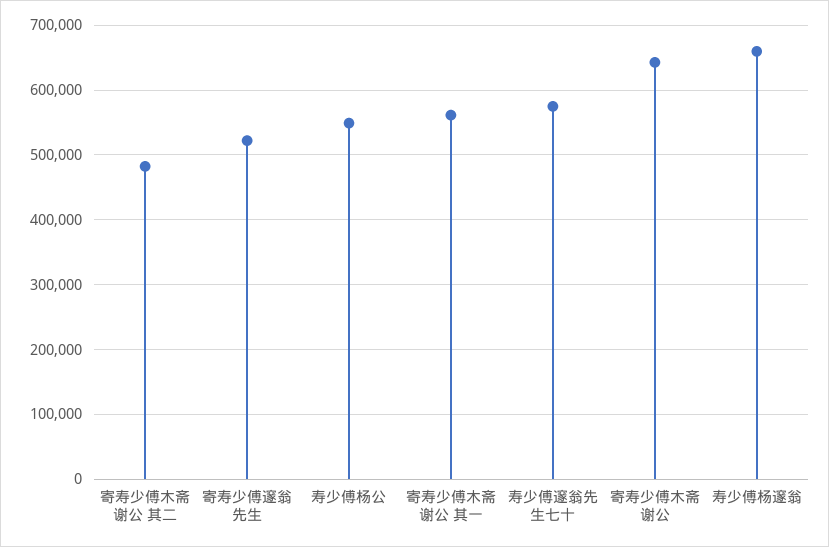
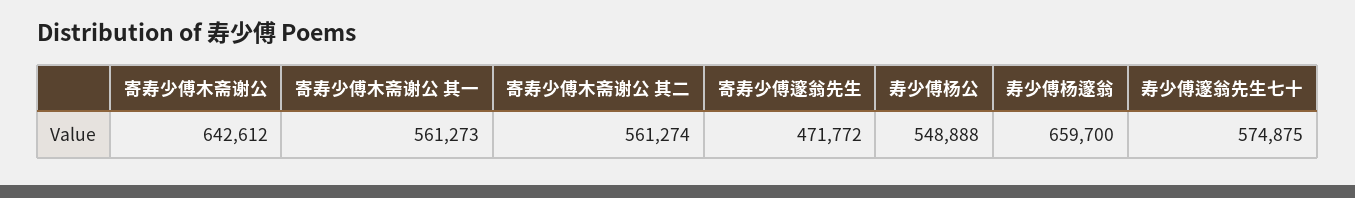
  {
-   "寄寿少傅木斋谢公 其二": 480000,
+   "寄寿少傅木斋谢公 其二": 561274,
-   "寄寿少傅邃翁先生": 520000,
+   "寄寿少傅邃翁先生": 471772,
    "寿少傅杨公": 548888,
    "寄寿少傅木斋谢公 其一": 561273,
    "寿少傅邃翁先生七十": 574875,
    "寄寿少傅木斋谢公": 642612,
    "寿少傅杨邃翁": 659700
  }

